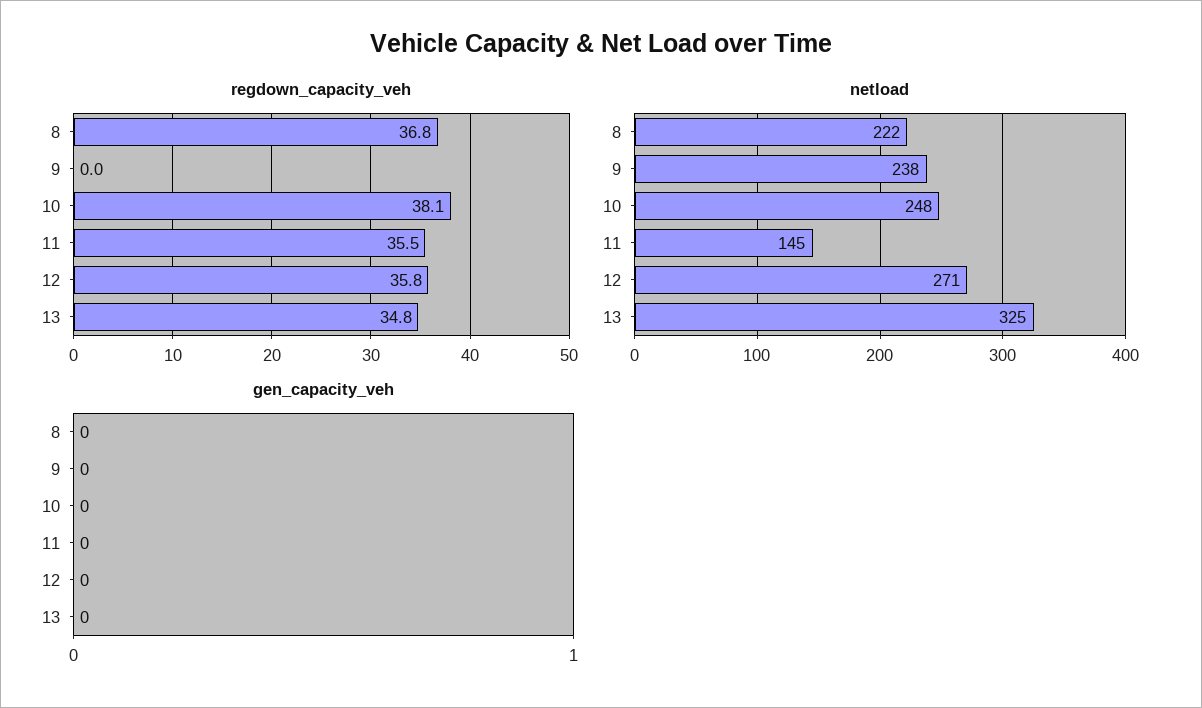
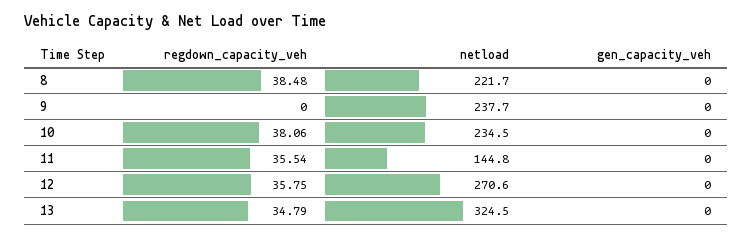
  {
    "regdown_capacity_veh": {
-     "8": 36.8,
+     "8": 38.48,
      "9": 0,
      "10": 38.06,
      "11": 35.54,
      "12": 35.75,
      "13": 34.79
    },
    "netload": {
      "8": 221.7,
      "9": 237.7,
-     "10": 248,
+     "10": 234.5,
      "11": 144.8,
      "12": 270.6,
      "13": 324.5
    },
    "gen_capacity_veh": {
      "8": 0,
      "9": 0,
      "10": 0,
      "11": 0,
      "12": 0,
      "13": 0
    }
  }

